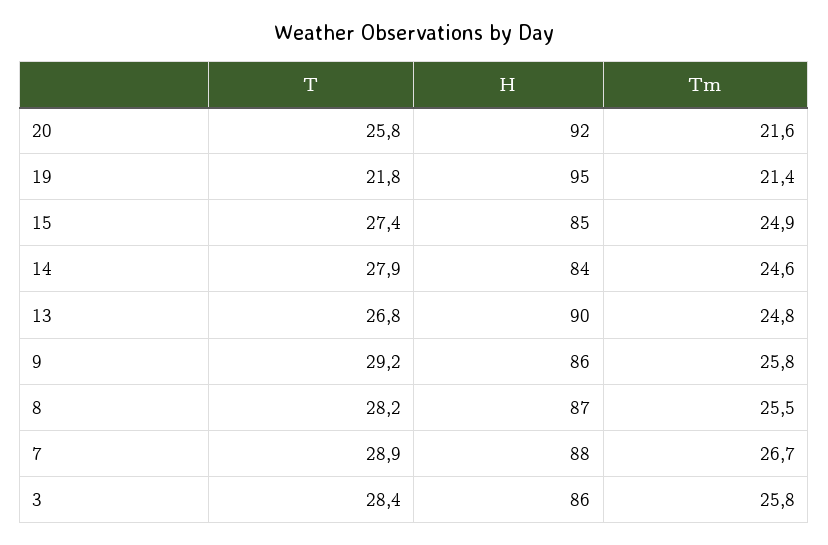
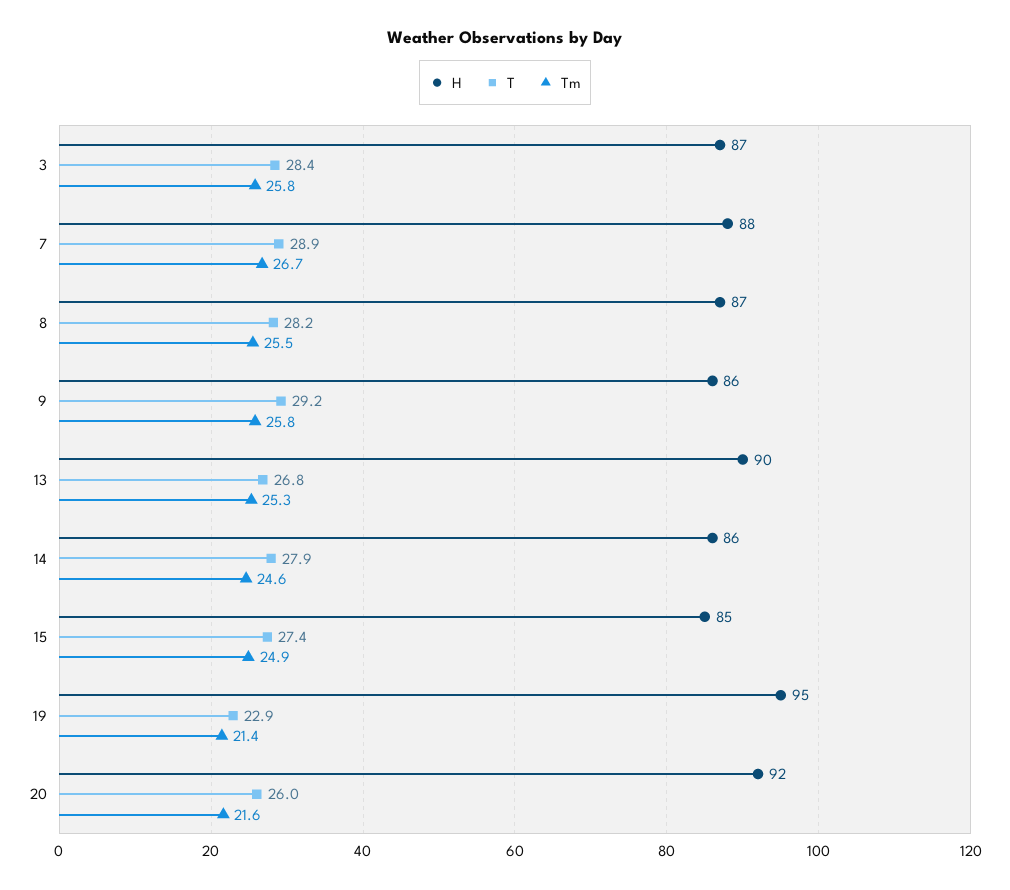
  {
    "T": {
-     "20": 25.8,
+     "20": 26,
-     "19": 21.8,
+     "19": 22.9,
      "15": 27.4,
      "14": 27.9,
      "13": 26.8,
      "9": 29.2,
      "8": 28.2,
      "7": 28.9,
      "3": 28.4
    },
    "H": {
      "20": 92,
      "19": 95,
      "15": 85,
-     "14": 84,
+     "14": 86,
      "13": 90,
      "9": 86,
      "8": 87,
      "7": 88,
-     "3": 86
+     "3": 87
    },
    "Tm": {
      "20": 21.6,
      "19": 21.4,
      "15": 24.9,
      "14": 24.6,
-     "13": 24.8,
+     "13": 25.3,
      "9": 25.8,
      "8": 25.5,
      "7": 26.7,
      "3": 25.8
    }
  }

